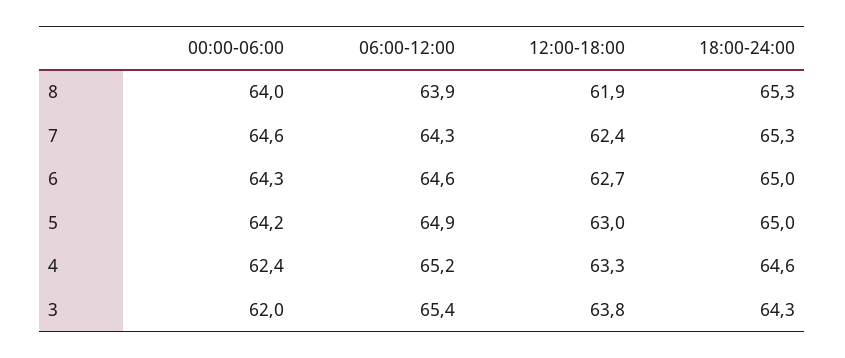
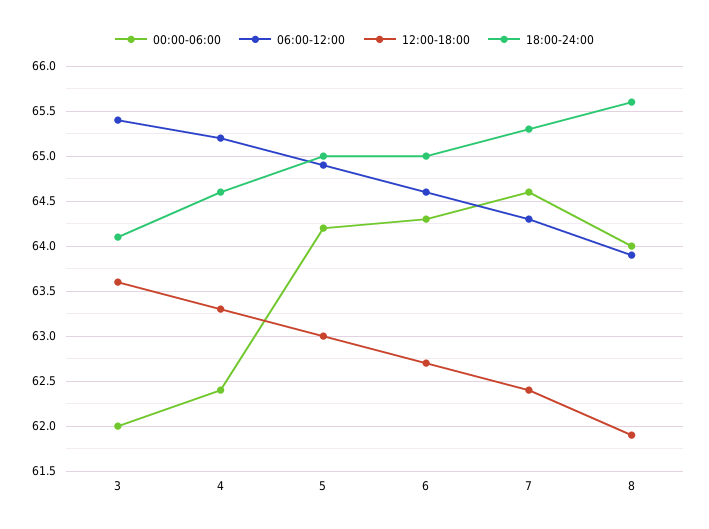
  {
    "00:00-06:00": {
      "8": 64,
      "7": 64.6,
      "6": 64.3,
      "5": 64.2,
      "4": 62.4,
      "3": 62
    },
    "06:00-12:00": {
      "8": 63.9,
      "7": 64.3,
      "6": 64.6,
      "5": 64.9,
      "4": 65.2,
      "3": 65.4
    },
    "12:00-18:00": {
      "8": 61.9,
      "7": 62.4,
      "6": 62.7,
      "5": 63,
      "4": 63.3,
-     "3": 63.8
+     "3": 63.6
    },
    "18:00-24:00": {
-     "8": 65.3,
+     "8": 65.6,
      "7": 65.3,
      "6": 65,
      "5": 65,
      "4": 64.6,
-     "3": 64.3
+     "3": 64.1
    }
  }

